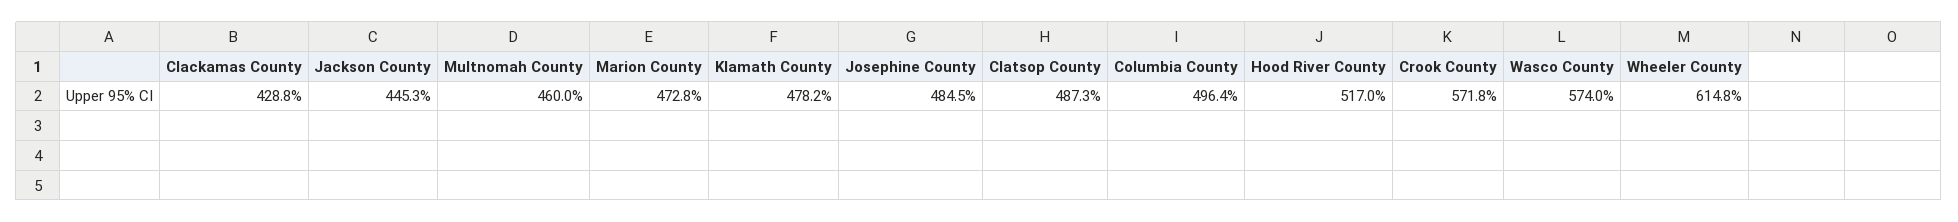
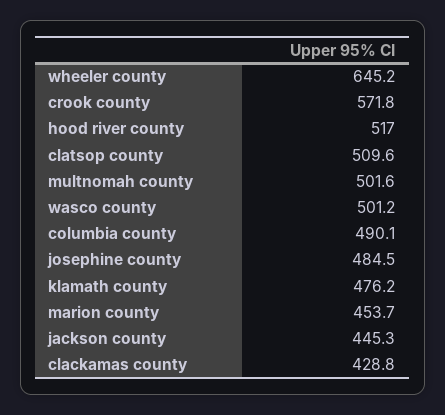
  {
    "Clackamas County": 428.8,
    "Jackson County": 445.3,
-   "Multnomah County": 460,
+   "Multnomah County": 501.6,
-   "Marion County": 472.8,
+   "Marion County": 453.7,
-   "Klamath County": 478.2,
+   "Klamath County": 476.2,
    "Josephine County": 484.5,
-   "Clatsop County": 487.3,
+   "Clatsop County": 509.6,
-   "Columbia County": 496.4,
+   "Columbia County": 490.1,
    "Hood River County": 517,
    "Crook County": 571.8,
-   "Wasco County": 574,
+   "Wasco County": 501.2,
-   "Wheeler County": 614.8
+   "Wheeler County": 645.2
  }

